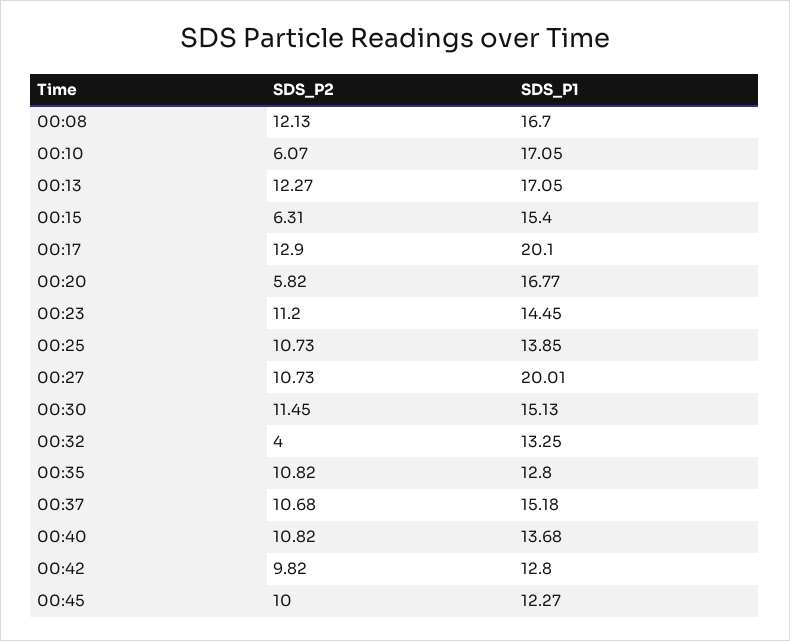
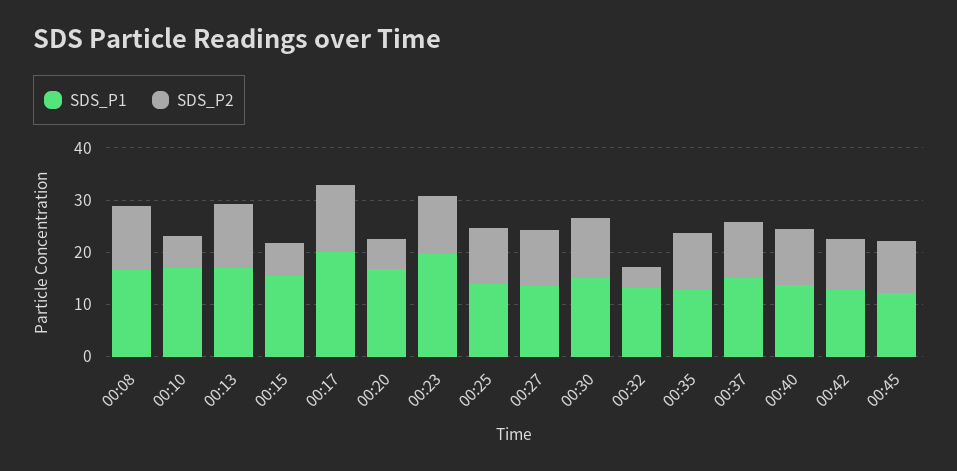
  {
    "SDS_P2": {
      "00:08": 12.13,
      "00:10": 6.07,
      "00:13": 12.27,
      "00:15": 6.31,
      "00:17": 12.9,
      "00:20": 5.82,
      "00:23": 11.2,
      "00:25": 10.73,
      "00:27": 10.73,
      "00:30": 11.45,
      "00:32": 4,
      "00:35": 10.82,
      "00:37": 10.68,
      "00:40": 10.82,
      "00:42": 9.82,
      "00:45": 10
    },
    "SDS_P1": {
      "00:08": 16.7,
      "00:10": 17.05,
      "00:13": 17.05,
      "00:15": 15.4,
      "00:17": 20.1,
      "00:20": 16.77,
-     "00:23": 14.45,
+     "00:23": 20,
      "00:25": 13.85,
-     "00:27": 20.01,
+     "00:27": 14,
      "00:30": 15.13,
      "00:32": 13.25,
      "00:35": 12.8,
      "00:37": 15.18,
      "00:40": 13.68,
      "00:42": 12.8,
      "00:45": 12.27
    }
  }

